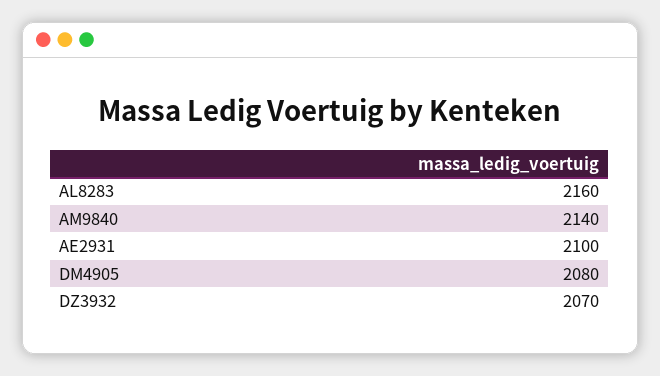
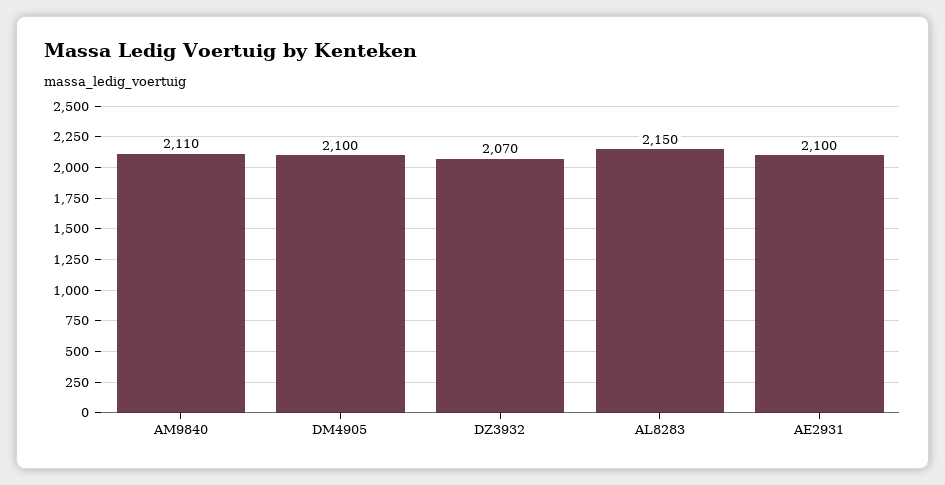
  {
-   "AL8283": 2160,
+   "AL8283": 2150,
-   "AM9840": 2140,
+   "AM9840": 2110,
    "AE2931": 2100,
-   "DM4905": 2080,
+   "DM4905": 2100,
    "DZ3932": 2070
  }

